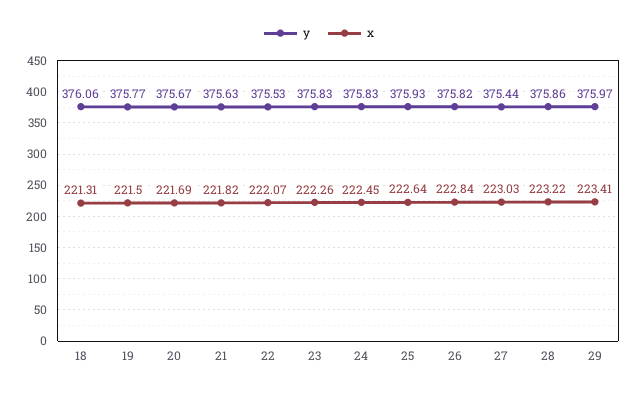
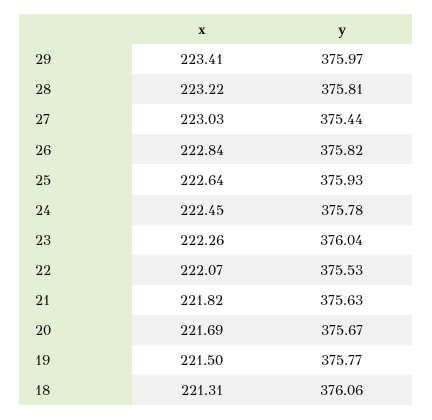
  {
    "y": {
      "18": 376.06,
      "19": 375.77,
      "20": 375.67,
      "21": 375.63,
      "22": 375.53,
-     "23": 375.83,
+     "23": 376.04,
-     "24": 375.83,
+     "24": 375.78,
      "25": 375.93,
      "26": 375.82,
      "27": 375.44,
-     "28": 375.86,
+     "28": 375.81,
      "29": 375.97
    },
    "x": {
      "18": 221.31,
      "19": 221.5,
      "20": 221.69,
      "21": 221.82,
      "22": 222.07,
      "23": 222.26,
      "24": 222.45,
      "25": 222.64,
      "26": 222.84,
      "27": 223.03,
      "28": 223.22,
      "29": 223.41
    }
  }

